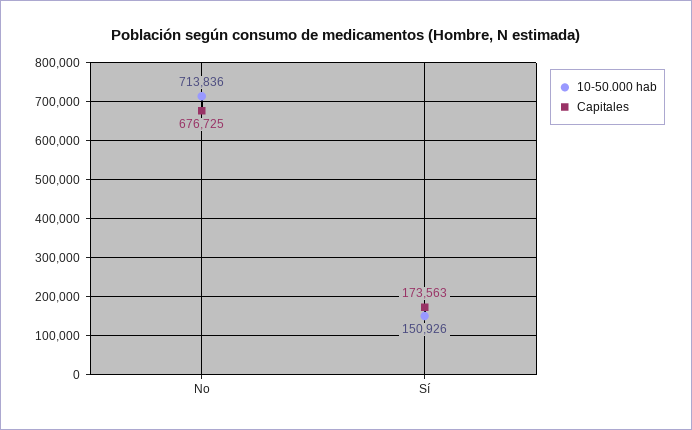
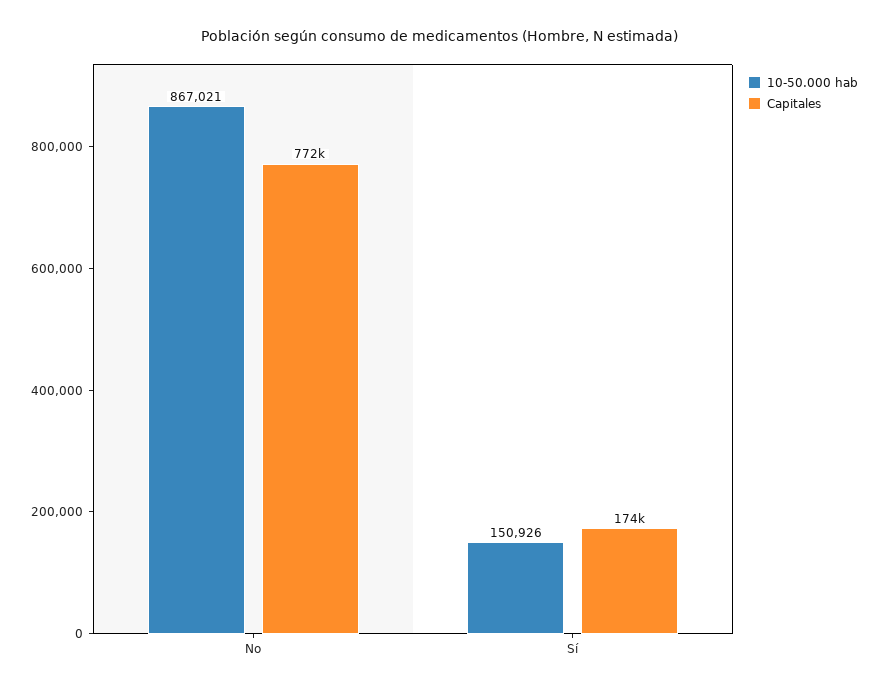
  {
    "10-50.000 hab": {
-     "No": 713836,
+     "No": 867021,
      "Sí": 150926
    },
    "Capitales": {
-     "No": 676725,
+     "No": 772000,
      "Sí": 173563
    }
  }

